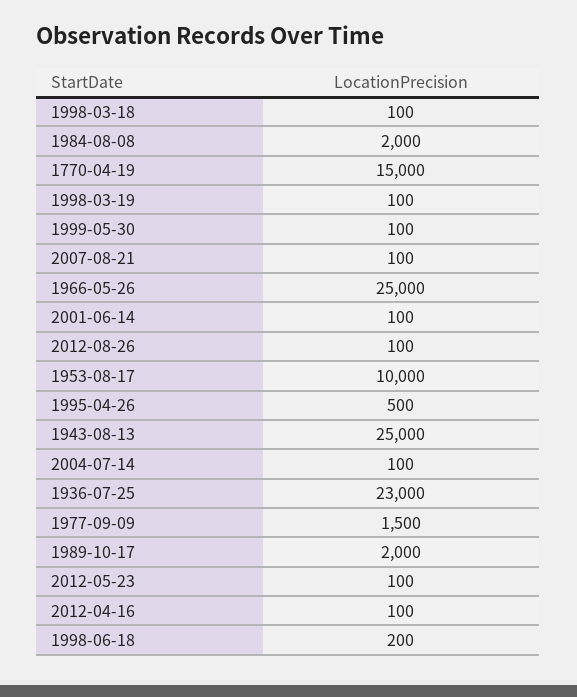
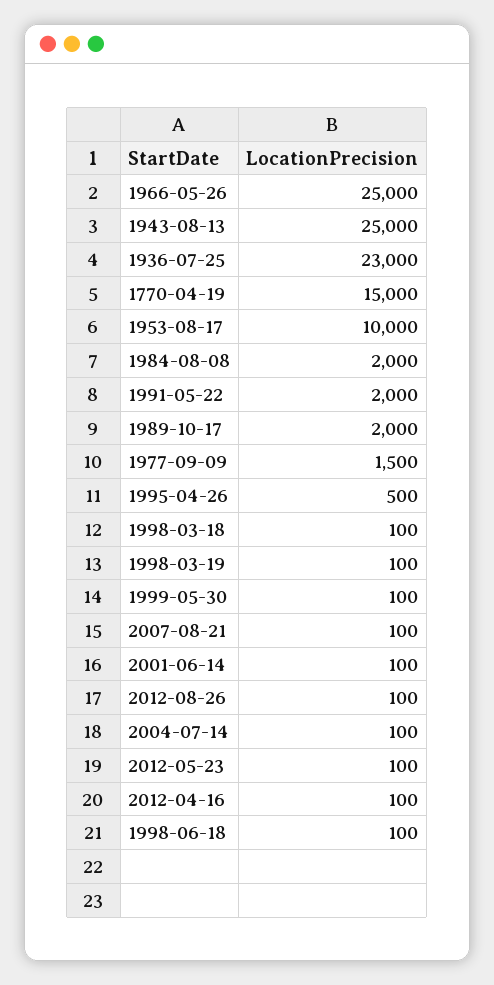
  {
    "1998-03-18": 100,
    "1984-08-08": 2000,
    "1770-04-19": 15000,
    "1998-03-19": 100,
    "1999-05-30": 100,
    "2007-08-21": 100,
    "1966-05-26": 25000,
    "2001-06-14": 100,
    "2012-08-26": 100,
    "1953-08-17": 10000,
    "1995-04-26": 500,
    "1943-08-13": 25000,
    "2004-07-14": 100,
    "1936-07-25": 23000,
    "1977-09-09": 1500,
    "1989-10-17": 2000,
    "2012-05-23": 100,
    "2012-04-16": 100,
-   "1998-06-18": 200
+   "1998-06-18": 100,
+   "1991-05-22": 2000
  }

